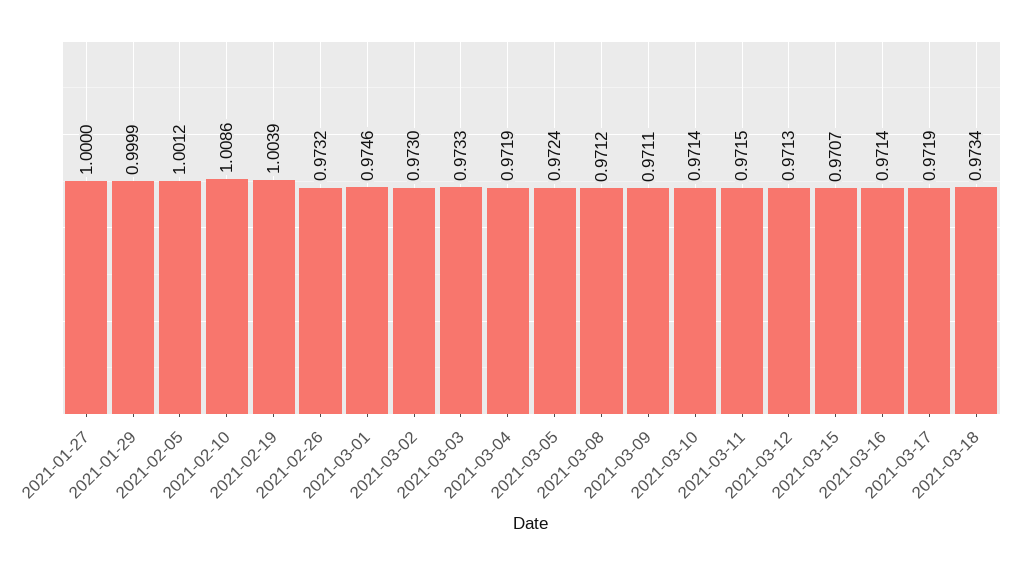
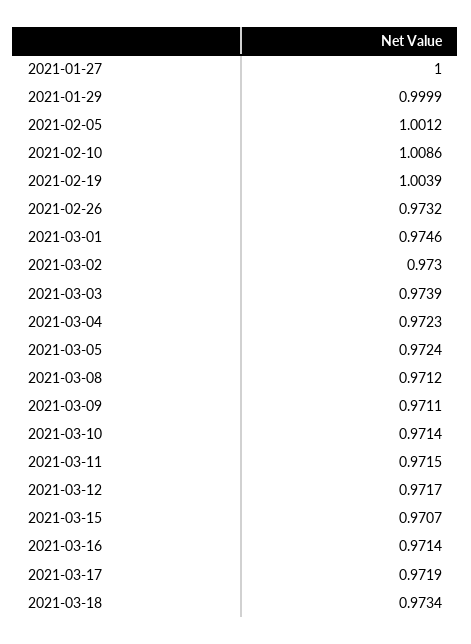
  {
    "2021-01-27": 1,
    "2021-01-29": 0.9999,
    "2021-02-05": 1.0012,
    "2021-02-10": 1.0086,
    "2021-02-19": 1.0039,
    "2021-02-26": 0.9732,
    "2021-03-01": 0.9746,
    "2021-03-02": 0.973,
-   "2021-03-03": 0.9733,
+   "2021-03-03": 0.9739,
-   "2021-03-04": 0.9719,
+   "2021-03-04": 0.9723,
    "2021-03-05": 0.9724,
    "2021-03-08": 0.9712,
    "2021-03-09": 0.9711,
    "2021-03-10": 0.9714,
    "2021-03-11": 0.9715,
-   "2021-03-12": 0.9713,
+   "2021-03-12": 0.9717,
    "2021-03-15": 0.9707,
    "2021-03-16": 0.9714,
    "2021-03-17": 0.9719,
    "2021-03-18": 0.9734
  }

